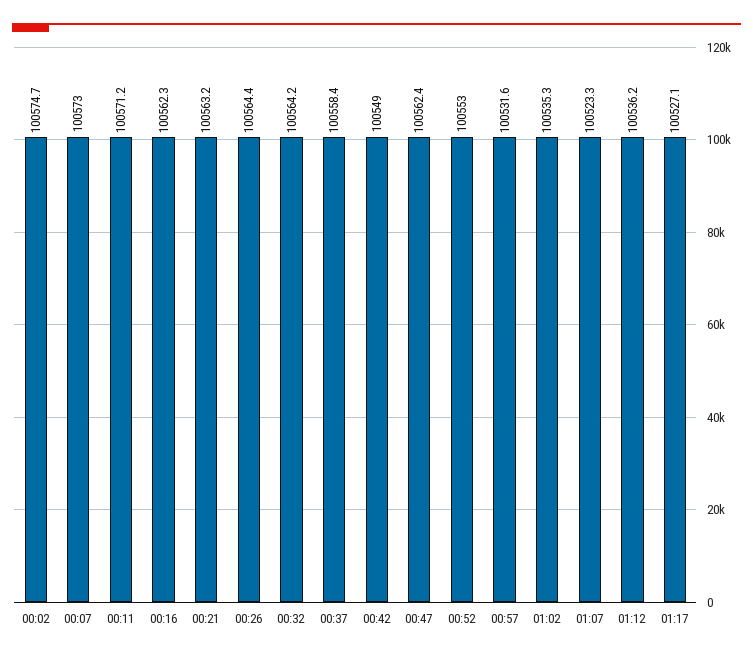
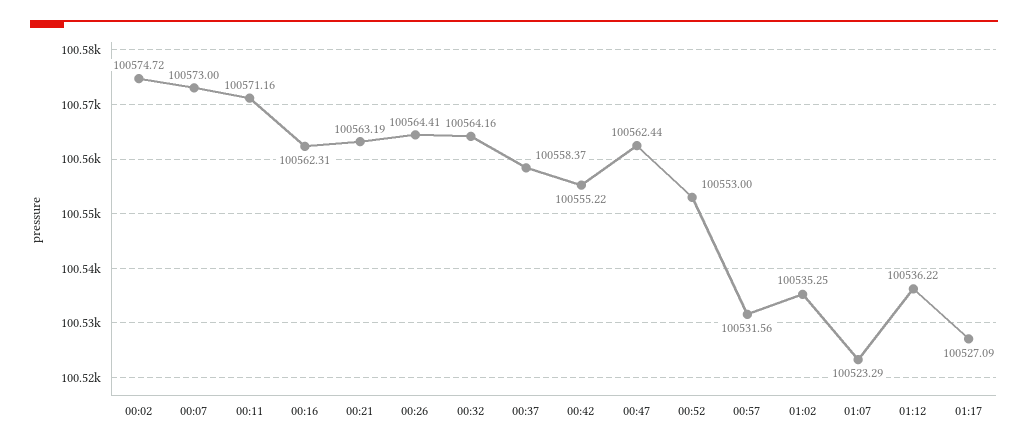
  {
    "00:02": 100574.72,
    "00:07": 100573,
    "00:11": 100571.16,
    "00:16": 100562.31,
    "00:21": 100563.19,
    "00:26": 100564.41,
    "00:32": 100564.16,
    "00:37": 100558.37,
-   "00:42": 100549,
+   "00:42": 100555.22,
    "00:47": 100562.44,
    "00:52": 100553,
    "00:57": 100531.56,
    "01:02": 100535.25,
    "01:07": 100523.29,
    "01:12": 100536.22,
    "01:17": 100527.09
  }

